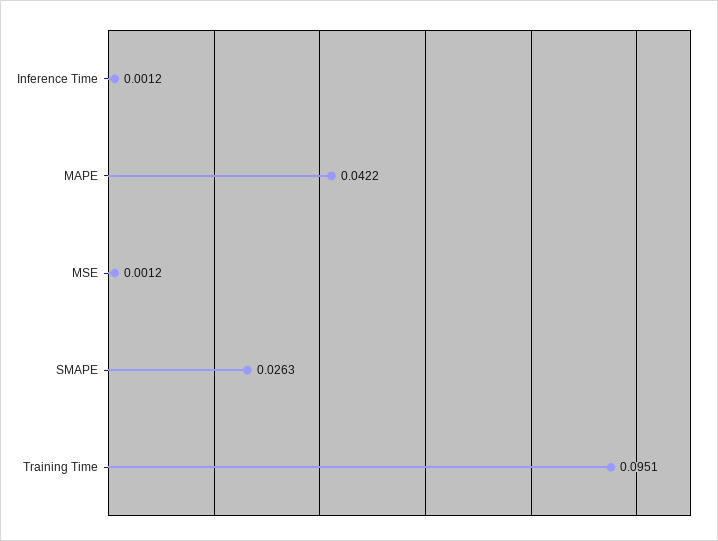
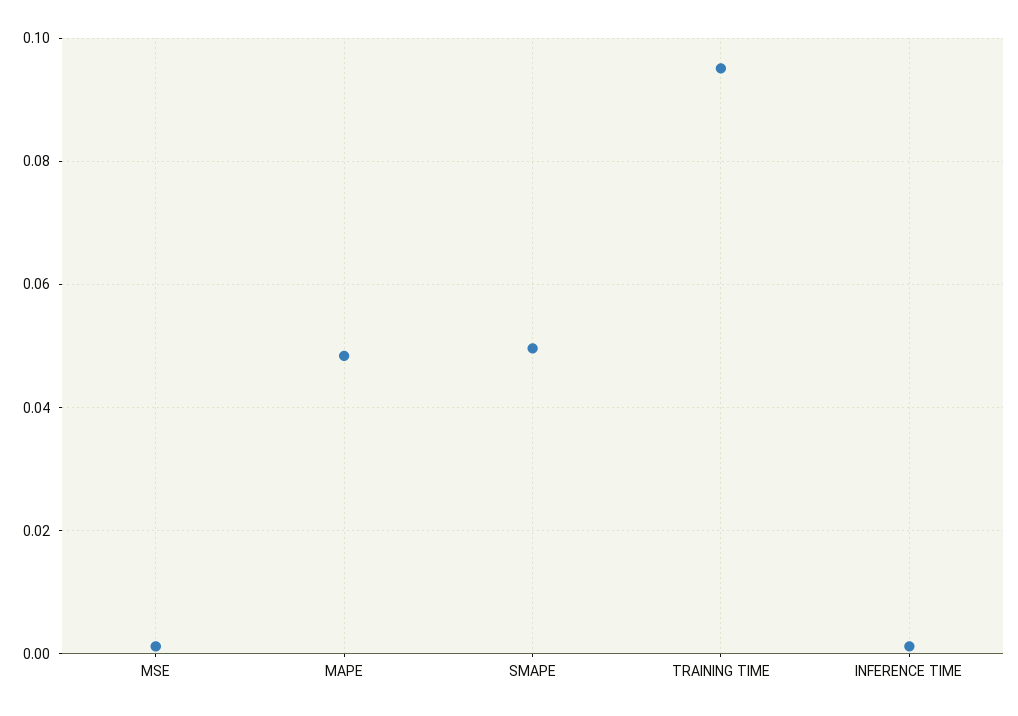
  {
    "Inference Time": 0.0012,
-   "MAPE": 0.0422,
+   "MAPE": 0.048,
    "MSE": 0.0012,
-   "SMAPE": 0.0263,
+   "SMAPE": 0.05,
    "Training Time": 0.0951
  }

